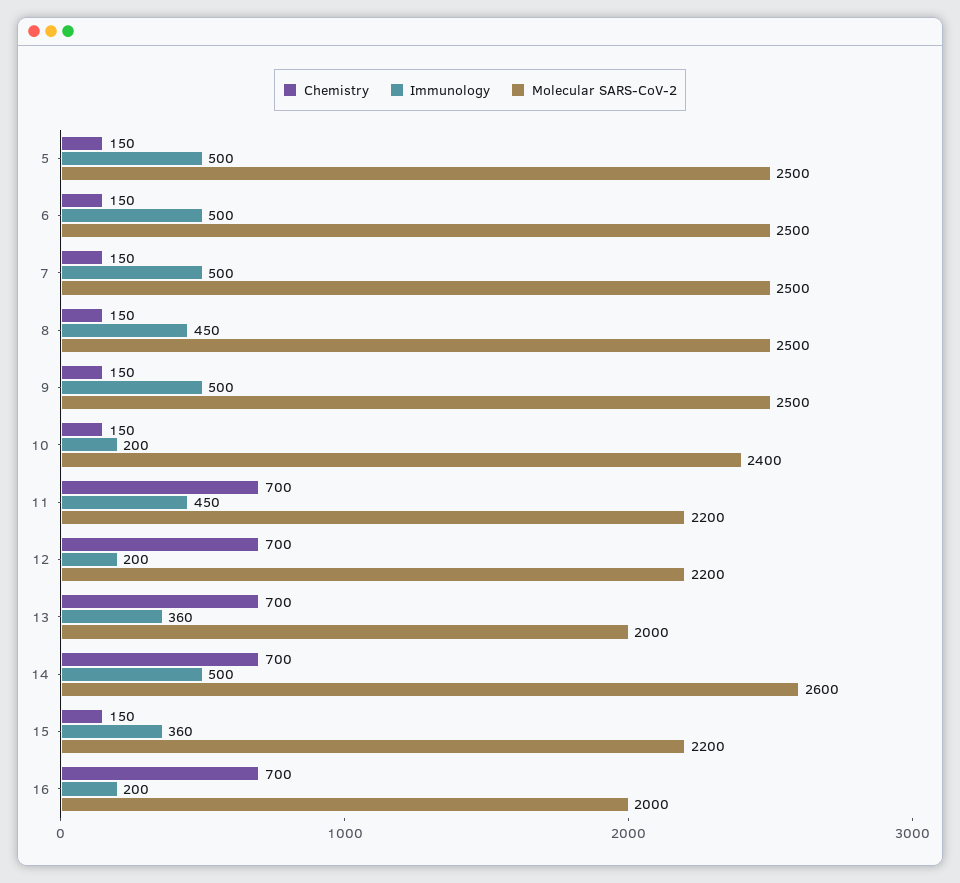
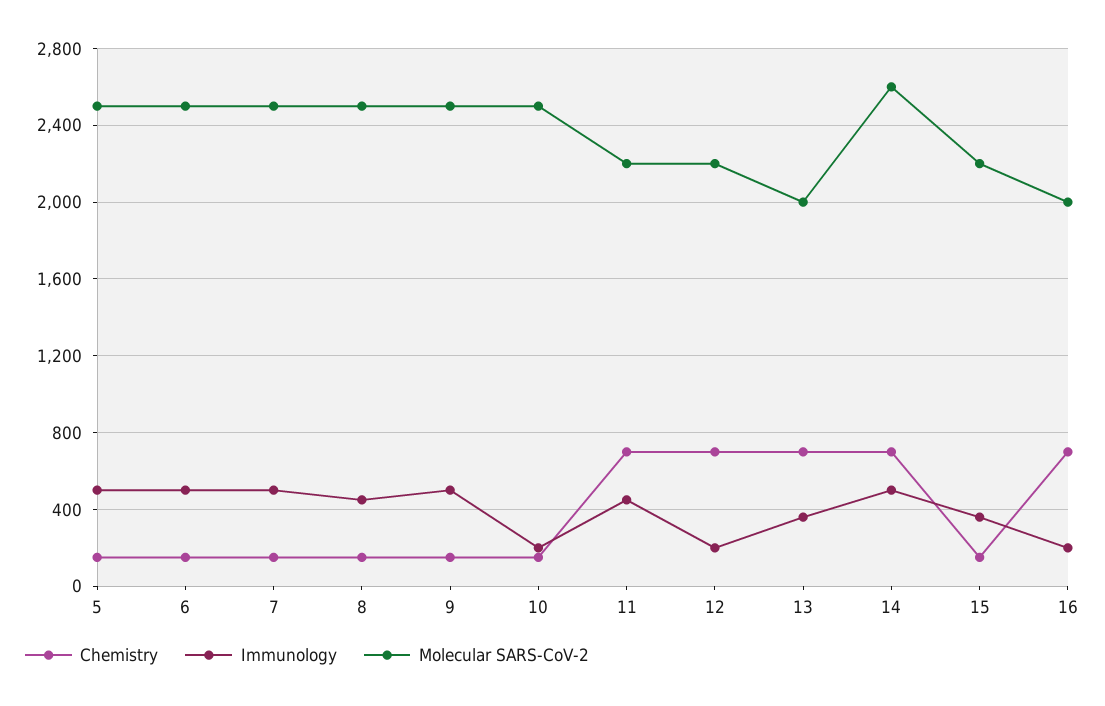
  {
    "Chemistry": {
      "5": 150,
      "6": 150,
      "7": 150,
      "8": 150,
      "9": 150,
      "10": 150,
      "11": 700,
      "12": 700,
      "13": 700,
      "14": 700,
      "15": 150,
      "16": 700
    },
    "Immunology": {
      "5": 500,
      "6": 500,
      "7": 500,
      "8": 450,
      "9": 500,
      "10": 200,
      "11": 450,
      "12": 200,
      "13": 360,
      "14": 500,
      "15": 360,
      "16": 200
    },
    "Molecular SARS-CoV-2": {
      "5": 2500,
      "6": 2500,
      "7": 2500,
      "8": 2500,
      "9": 2500,
-     "10": 2400,
+     "10": 2500,
      "11": 2200,
      "12": 2200,
      "13": 2000,
      "14": 2600,
      "15": 2200,
      "16": 2000
    }
  }

